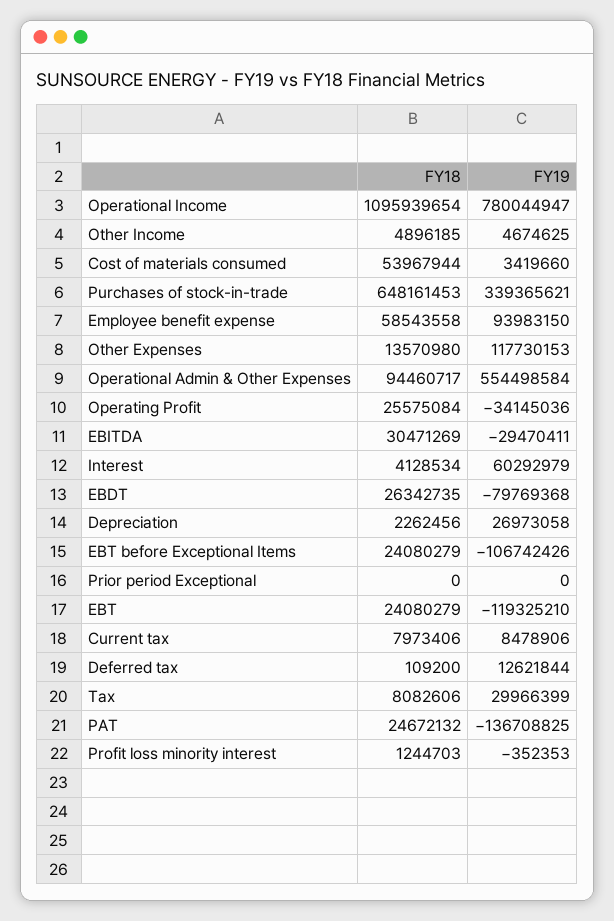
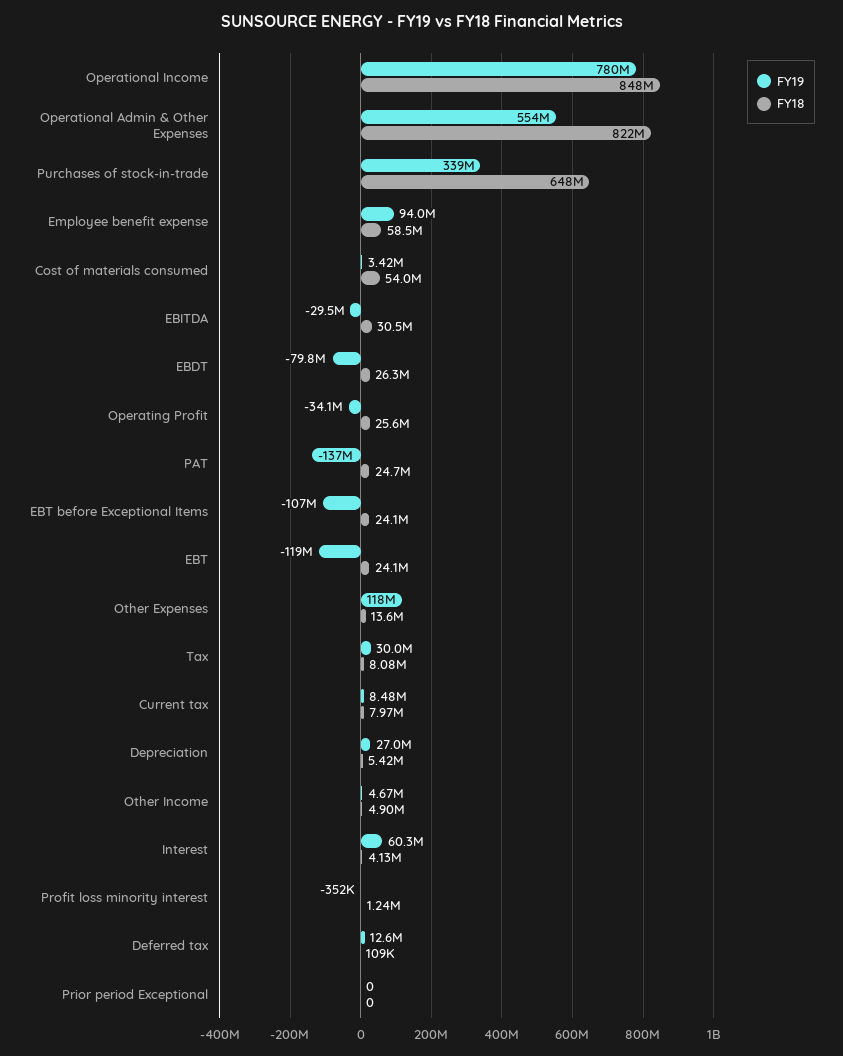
  {
    "FY18": {
-     "Operational Income": 1095939654,
+     "Operational Income": 848000000,
      "Other Income": 4896185,
      "Cost of materials consumed": 53967944,
      "Purchases of stock-in-trade": 648161453,
      "Employee benefit expense": 58543558,
      "Other Expenses": 13570980,
-     "Operational Admin & Other Expenses": 94460717,
+     "Operational Admin & Other Expenses": 822000000,
      "Operating Profit": 25575084,
      "EBITDA": 30471269,
      "Interest": 4128534,
      "EBDT": 26342735,
-     "Depreciation": 2262456,
+     "Depreciation": 5420000,
      "EBT before Exceptional Items": 24080279,
      "Prior period Exceptional": 0,
      "EBT": 24080279,
      "Current tax": 7973406,
      "Deferred tax": 109200,
      "Tax": 8082606,
      "PAT": 24672132,
      "Profit loss minority interest": 1244703
    },
    "FY19": {
      "Operational Income": 780044947,
      "Other Income": 4674625,
      "Cost of materials consumed": 3419660,
      "Purchases of stock-in-trade": 339365621,
      "Employee benefit expense": 93983150,
      "Other Expenses": 117730153,
      "Operational Admin & Other Expenses": 554498584,
      "Operating Profit": -34145036,
      "EBITDA": -29470411,
      "Interest": 60292979,
      "EBDT": -79769368,
      "Depreciation": 26973058,
      "EBT before Exceptional Items": -106742426,
      "Prior period Exceptional": 0,
      "EBT": -119325210,
      "Current tax": 8478906,
      "Deferred tax": 12621844,
      "Tax": 29966399,
      "PAT": -136708825,
      "Profit loss minority interest": -352353
    }
  }

